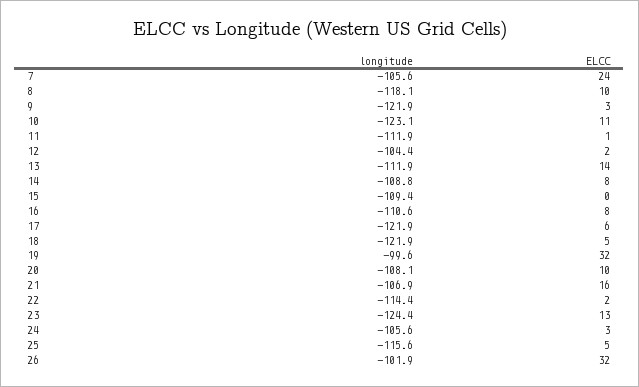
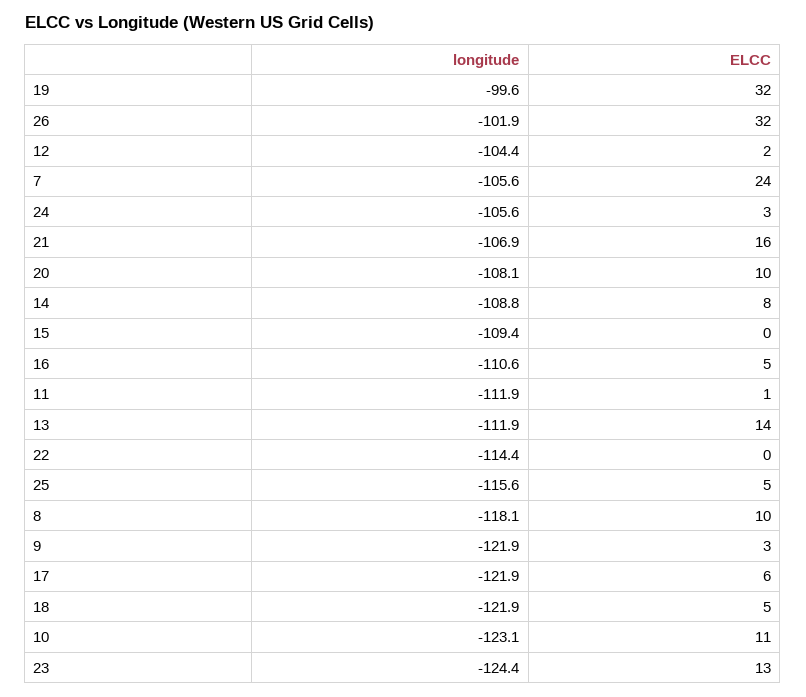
  {
    "longitude": {
      "7": -105.6,
      "8": -118.1,
      "9": -121.9,
      "10": -123.1,
      "11": -111.9,
      "12": -104.4,
      "13": -111.9,
      "14": -108.8,
      "15": -109.4,
      "16": -110.6,
      "17": -121.9,
      "18": -121.9,
      "19": -99.6,
      "20": -108.1,
      "21": -106.9,
      "22": -114.4,
      "23": -124.4,
      "24": -105.6,
      "25": -115.6,
      "26": -101.9
    },
    "ELCC": {
      "7": 24,
      "8": 10,
      "9": 3,
      "10": 11,
      "11": 1,
      "12": 2,
      "13": 14,
      "14": 8,
      "15": 0,
-     "16": 8,
+     "16": 5,
      "17": 6,
      "18": 5,
      "19": 32,
      "20": 10,
      "21": 16,
-     "22": 2,
+     "22": 0,
      "23": 13,
      "24": 3,
      "25": 5,
      "26": 32
    }
  }

